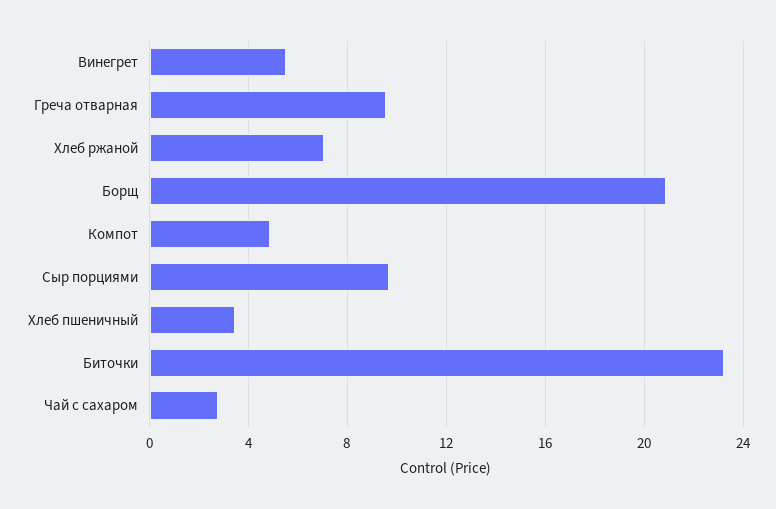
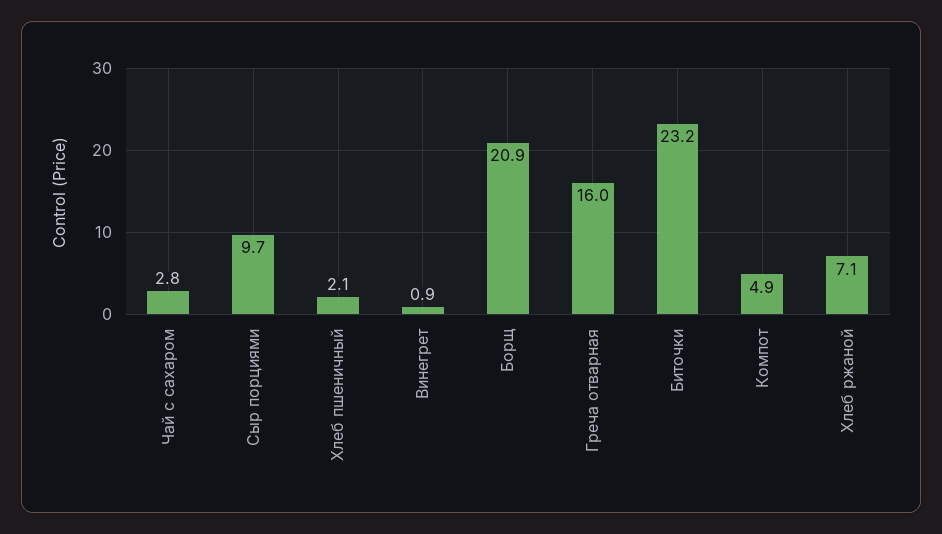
  {
-   "Винегрет": 5.5,
+   "Винегрет": 0.9,
-   "Греча отварная": 9.5,
+   "Греча отварная": 16,
    "Хлеб ржаной": 7.1,
    "Борщ": 20.9,
    "Компот": 4.9,
    "Сыр порциями": 9.7,
-   "Хлеб пшеничный": 3.5,
+   "Хлеб пшеничный": 2.1,
    "Биточки": 23.2,
    "Чай с сахаром": 2.8
  }

